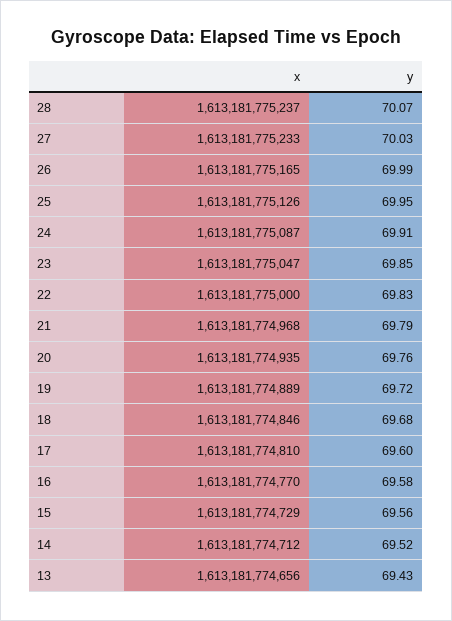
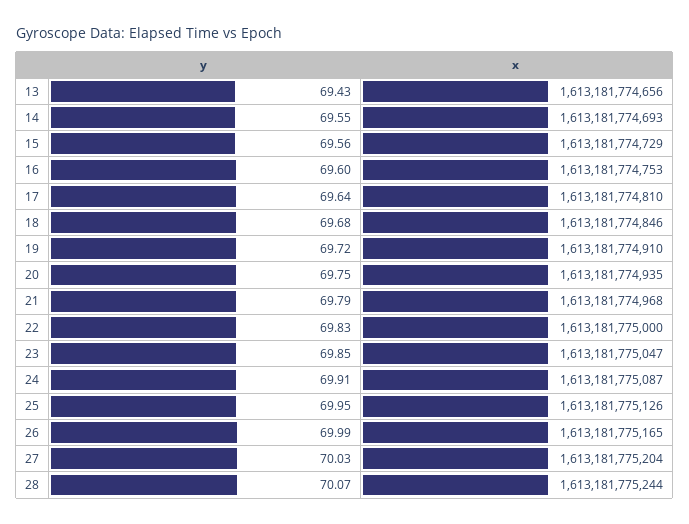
  {
    "x": {
-     "28": 1613181775237,
+     "28": 1613181775244,
-     "27": 1613181775233,
+     "27": 1613181775204,
      "26": 1613181775165,
      "25": 1613181775126,
      "24": 1613181775087,
      "23": 1613181775047,
      "22": 1613181775000,
      "21": 1613181774968,
      "20": 1613181774935,
-     "19": 1613181774889,
+     "19": 1613181774910,
      "18": 1613181774846,
      "17": 1613181774810,
-     "16": 1613181774770,
+     "16": 1613181774753,
      "15": 1613181774729,
-     "14": 1613181774712,
+     "14": 1613181774693,
      "13": 1613181774656
    },
    "y": {
      "28": 70.07,
      "27": 70.03,
      "26": 69.99,
      "25": 69.95,
      "24": 69.91,
      "23": 69.85,
      "22": 69.83,
      "21": 69.79,
-     "20": 69.76,
+     "20": 69.75,
      "19": 69.72,
      "18": 69.68,
-     "17": 69.6,
+     "17": 69.64,
-     "16": 69.58,
+     "16": 69.6,
      "15": 69.56,
-     "14": 69.52,
+     "14": 69.55,
      "13": 69.43
    }
  }

